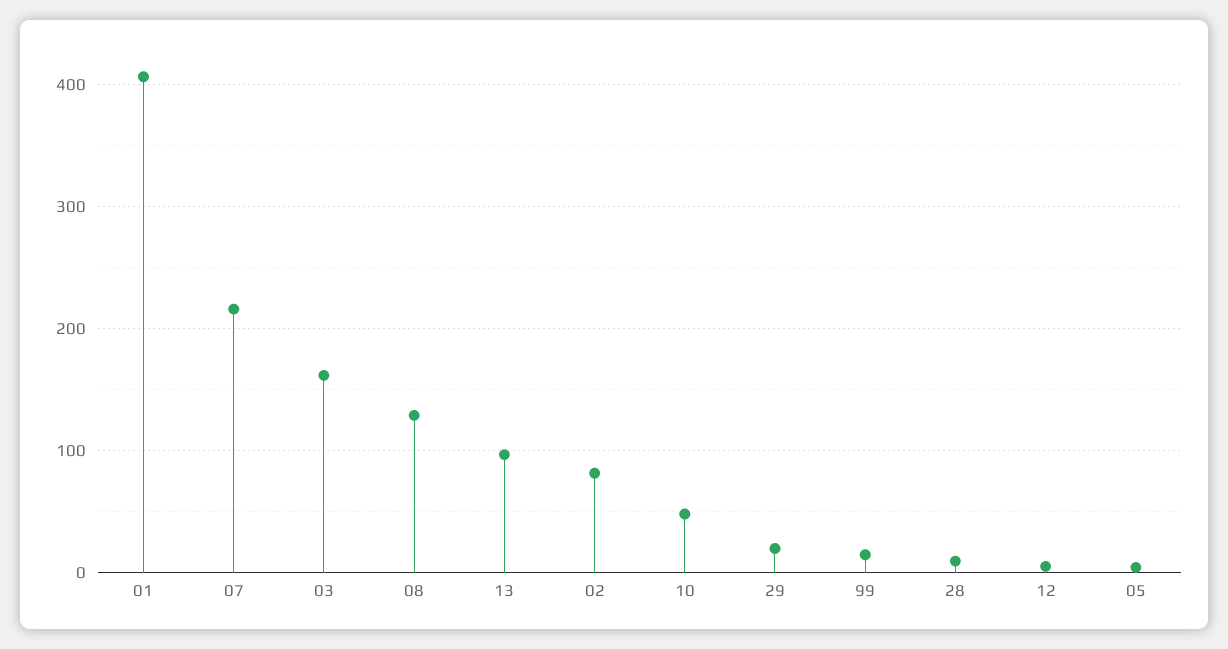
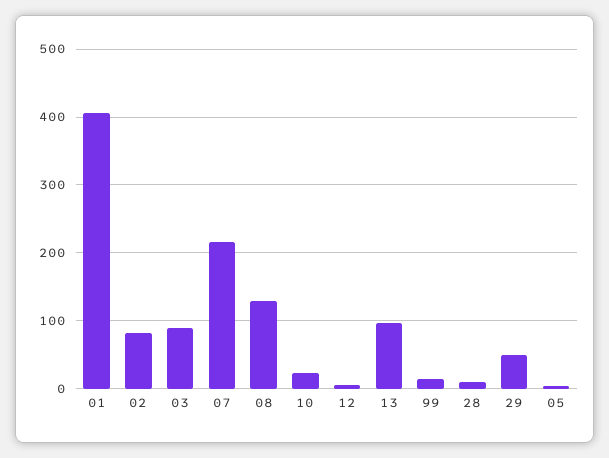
  {
    "01": 410,
    "07": 220,
-   "03": 160,
+   "03": 90,
    "08": 130,
    "13": 100,
    "02": 80,
-   "10": 50,
+   "10": 20,
-   "29": 20,
+   "29": 50,
    "99": 10,
    "28": 10,
    "12": 10,
    "05": 0
  }

